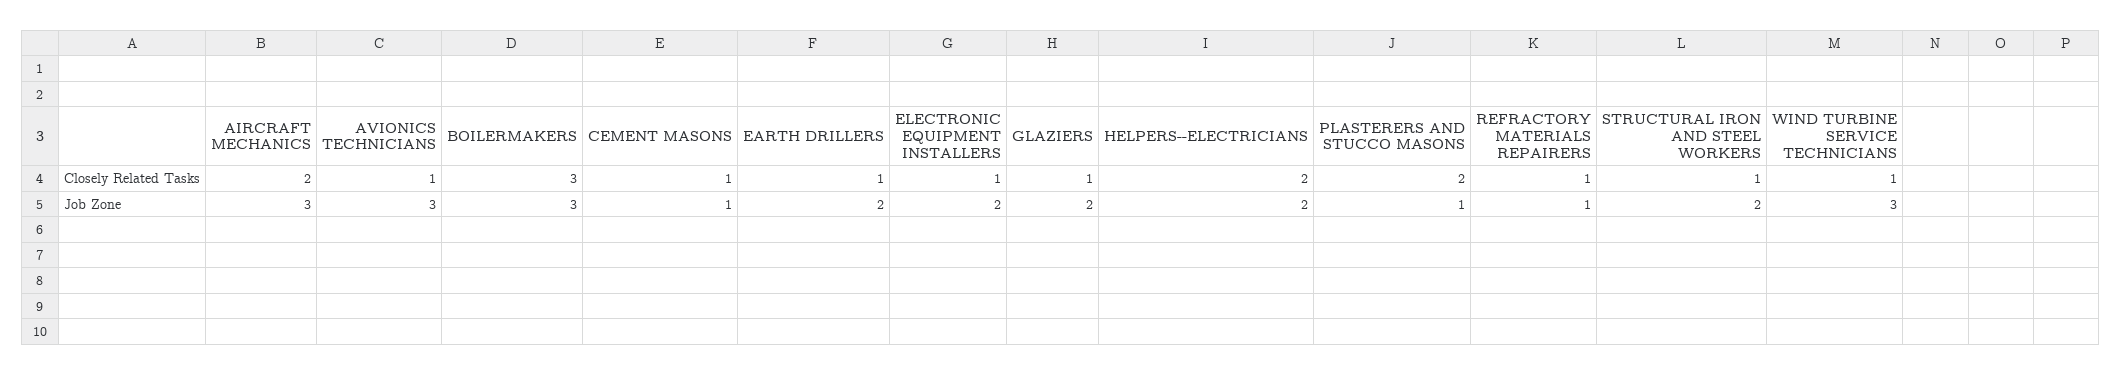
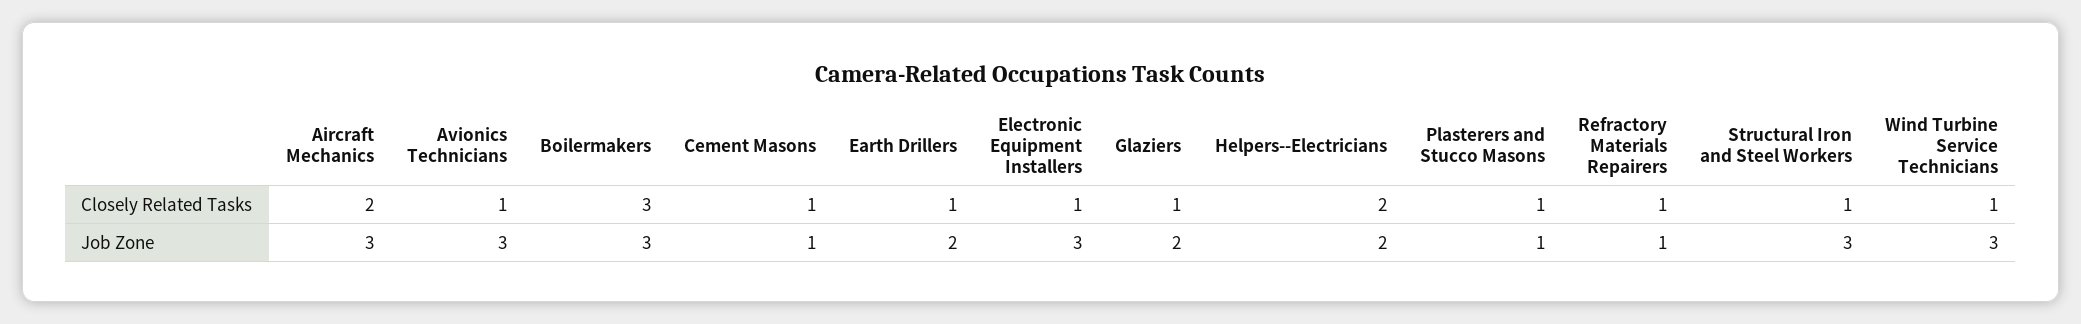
  {
    "AIRCRAFT MECHANICS": {
      "Closely Related Tasks": 2,
      "Job Zone": 3
    },
    "AVIONICS TECHNICIANS": {
      "Closely Related Tasks": 1,
      "Job Zone": 3
    },
    "BOILERMAKERS": {
      "Closely Related Tasks": 3,
      "Job Zone": 3
    },
    "CEMENT MASONS": {
      "Closely Related Tasks": 1,
      "Job Zone": 1
    },
    "EARTH DRILLERS": {
      "Closely Related Tasks": 1,
      "Job Zone": 2
    },
    "ELECTRONIC EQUIPMENT INSTALLERS": {
      "Closely Related Tasks": 1,
-     "Job Zone": 2
+     "Job Zone": 3
    },
    "GLAZIERS": {
      "Closely Related Tasks": 1,
      "Job Zone": 2
    },
    "HELPERS--ELECTRICIANS": {
      "Closely Related Tasks": 2,
      "Job Zone": 2
    },
    "PLASTERERS AND STUCCO MASONS": {
-     "Closely Related Tasks": 2,
+     "Closely Related Tasks": 1,
      "Job Zone": 1
    },
    "REFRACTORY MATERIALS REPAIRERS": {
      "Closely Related Tasks": 1,
      "Job Zone": 1
    },
    "STRUCTURAL IRON AND STEEL WORKERS": {
      "Closely Related Tasks": 1,
-     "Job Zone": 2
+     "Job Zone": 3
    },
    "WIND TURBINE SERVICE TECHNICIANS": {
      "Closely Related Tasks": 1,
      "Job Zone": 3
    }
  }

